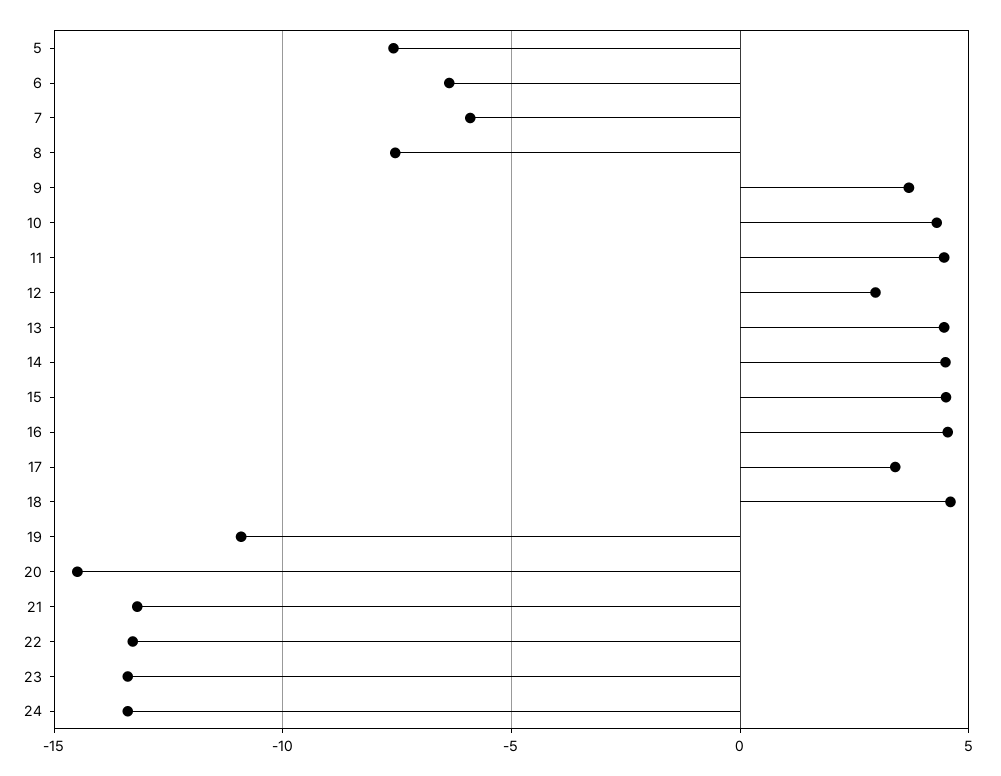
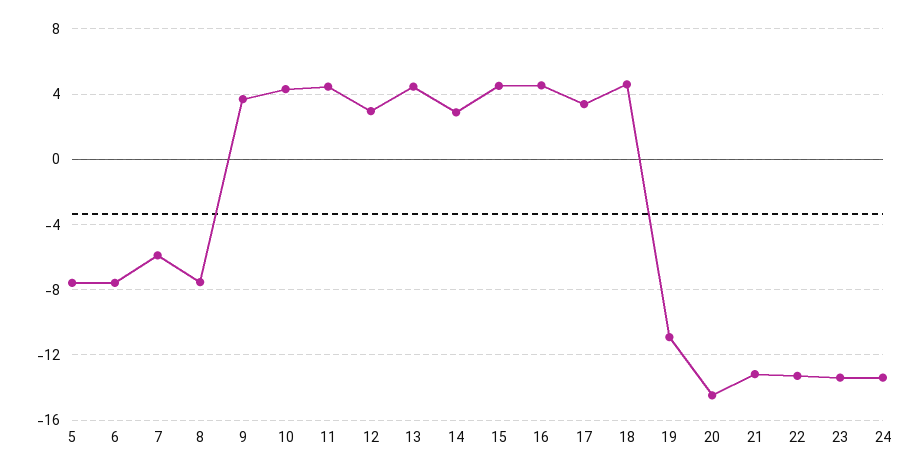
  {
    "5": -7.5,
-   "6": -6.5,
+   "6": -7.5,
    "7": -6,
    "8": -7.5,
    "9": 3.5,
    "10": 4.5,
    "11": 4.5,
    "12": 3,
    "13": 4.5,
-   "14": 4.5,
+   "14": 3,
    "15": 4.5,
    "16": 4.5,
    "17": 3.5,
    "18": 4.5,
    "19": -11,
    "20": -14.5,
    "21": -13,
    "22": -13.5,
    "23": -13.5,
    "24": -13.5
  }

